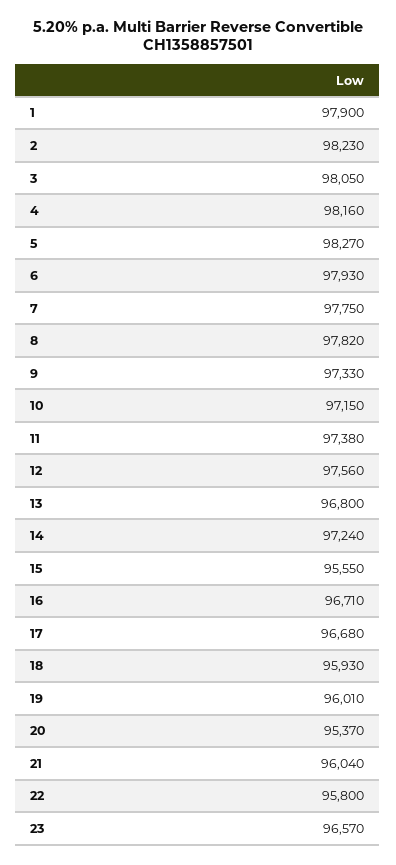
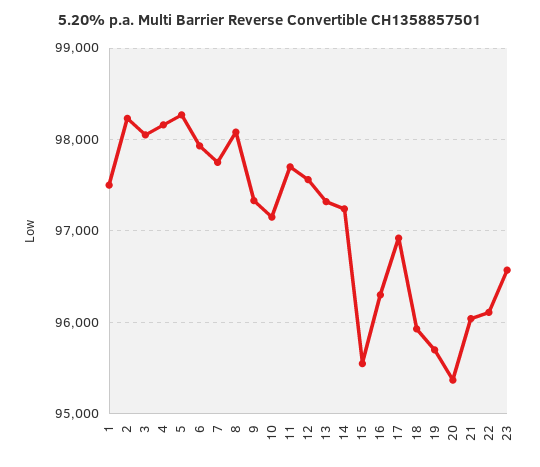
  {
-   "1": 97900,
+   "1": 97500,
    "2": 98230,
    "3": 98050,
    "4": 98160,
    "5": 98270,
    "6": 97930,
    "7": 97750,
-   "8": 97820,
+   "8": 98100,
    "9": 97330,
    "10": 97150,
-   "11": 97380,
+   "11": 97700,
    "12": 97560,
-   "13": 96800,
+   "13": 97300,
    "14": 97240,
    "15": 95550,
-   "16": 96710,
+   "16": 96300,
-   "17": 96680,
+   "17": 96900,
    "18": 95930,
-   "19": 96010,
+   "19": 95700,
    "20": 95370,
    "21": 96040,
-   "22": 95800,
+   "22": 96100,
    "23": 96570
  }

